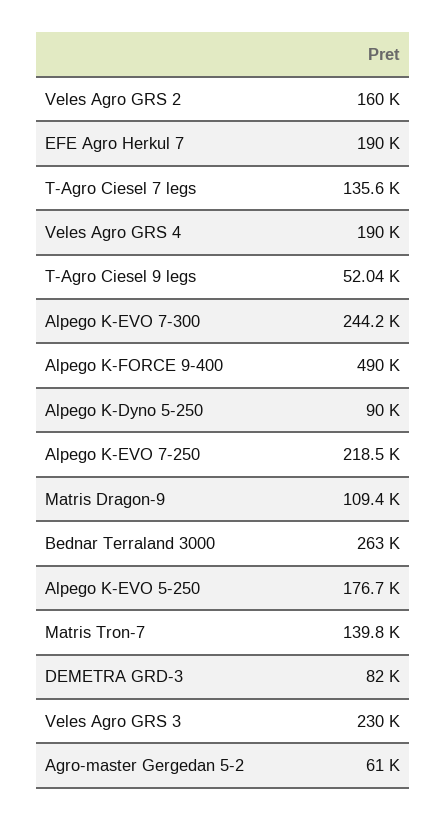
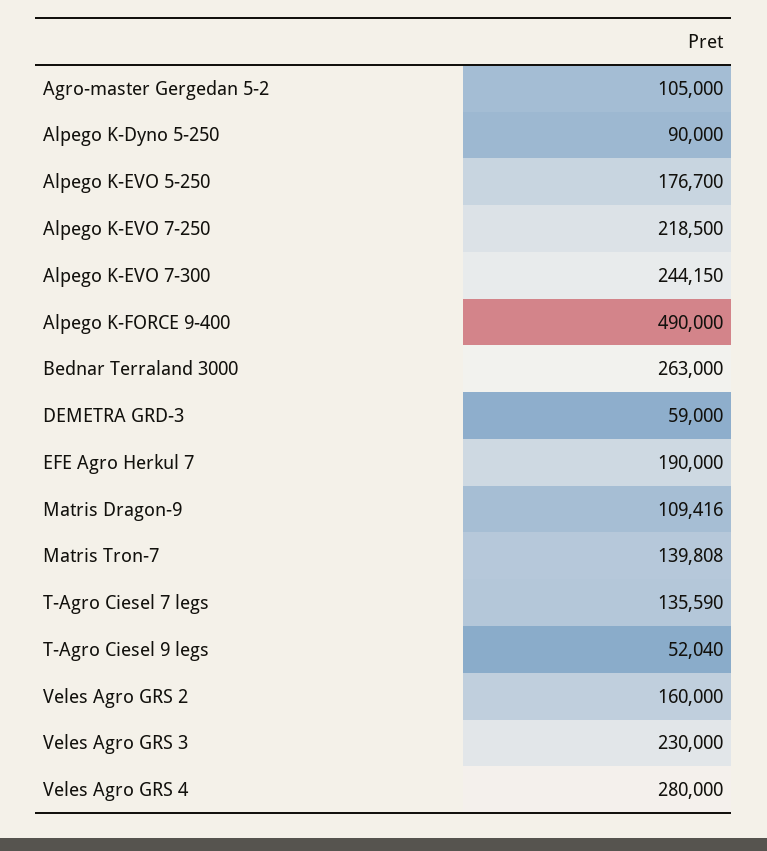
  {
    "Veles Agro GRS 2": 160000,
    "EFE Agro Herkul 7": 190000,
    "T-Agro Ciesel 7 legs": 135590,
-   "Veles Agro GRS 4": 190000,
+   "Veles Agro GRS 4": 280000,
    "T-Agro Ciesel 9 legs": 52040,
    "Alpego K-EVO 7-300": 244150,
    "Alpego K-FORCE 9-400": 490000,
    "Alpego K-Dyno 5-250": 90000,
    "Alpego K-EVO 7-250": 218500,
    "Matris Dragon-9": 109416,
    "Bednar Terraland 3000": 263000,
    "Alpego K-EVO 5-250": 176700,
    "Matris Tron-7": 139808,
-   "DEMETRA GRD-3": 82000,
+   "DEMETRA GRD-3": 59000,
    "Veles Agro GRS 3": 230000,
-   "Agro-master Gergedan 5-2": 61000
+   "Agro-master Gergedan 5-2": 105000
  }

